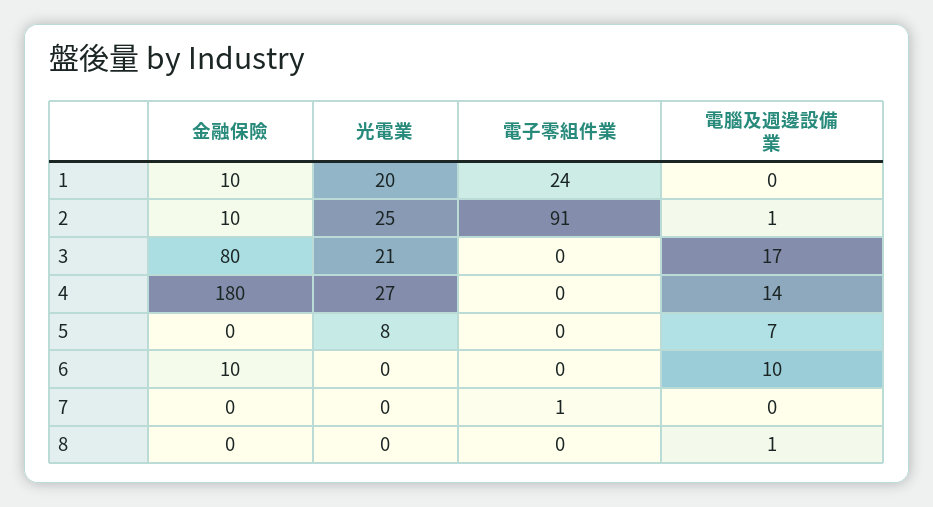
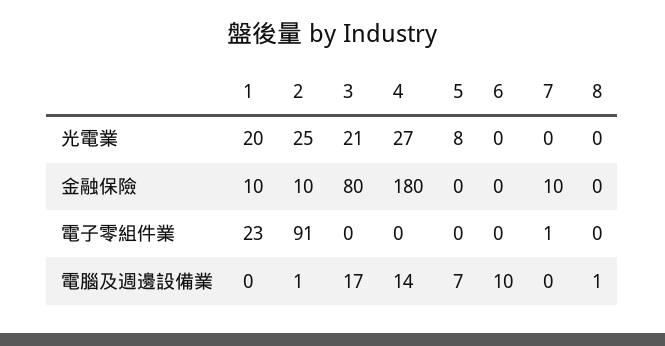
  {
    "金融保險": {
      "1": 10,
      "2": 10,
      "3": 80,
      "4": 180,
      "5": 0,
-     "6": 10,
+     "6": 0,
-     "7": 0,
+     "7": 10,
      "8": 0
    },
    "光電業": {
      "1": 20,
      "2": 25,
      "3": 21,
      "4": 27,
      "5": 8,
      "6": 0,
      "7": 0,
      "8": 0
    },
    "電子零組件業": {
-     "1": 24,
+     "1": 23,
      "2": 91,
      "3": 0,
      "4": 0,
      "5": 0,
      "6": 0,
      "7": 1,
      "8": 0
    },
    "電腦及週邊設備業": {
      "1": 0,
      "2": 1,
      "3": 17,
      "4": 14,
      "5": 7,
      "6": 10,
      "7": 0,
      "8": 1
    }
  }

